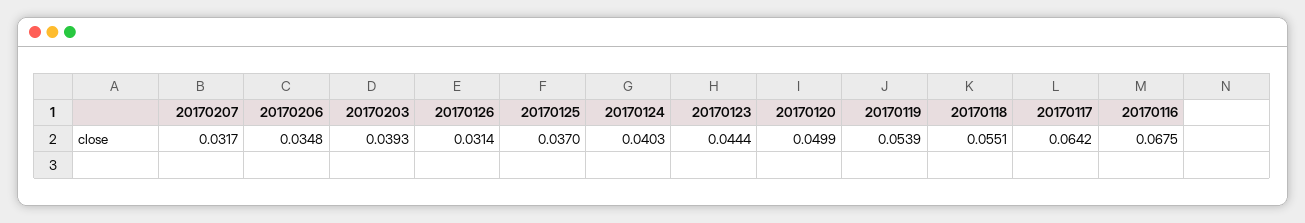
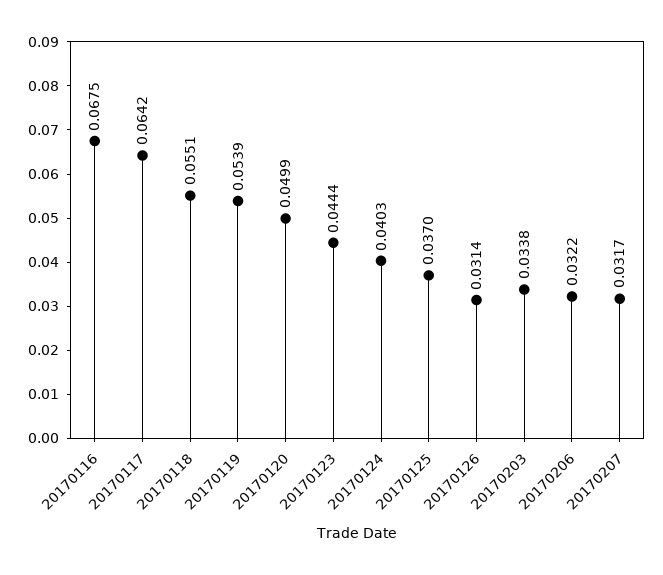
  {
    "20170207": 0.0317,
-   "20170206": 0.0348,
+   "20170206": 0.0322,
-   "20170203": 0.0393,
+   "20170203": 0.0338,
    "20170126": 0.0314,
    "20170125": 0.037,
    "20170124": 0.0403,
    "20170123": 0.0444,
    "20170120": 0.0499,
    "20170119": 0.0539,
    "20170118": 0.0551,
    "20170117": 0.0642,
    "20170116": 0.0675
  }

